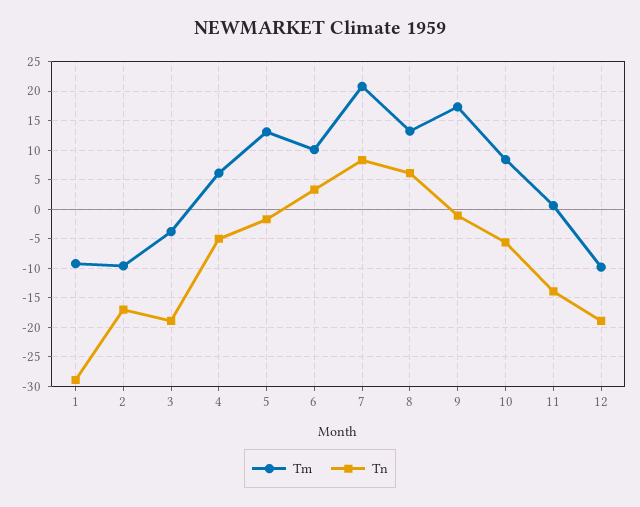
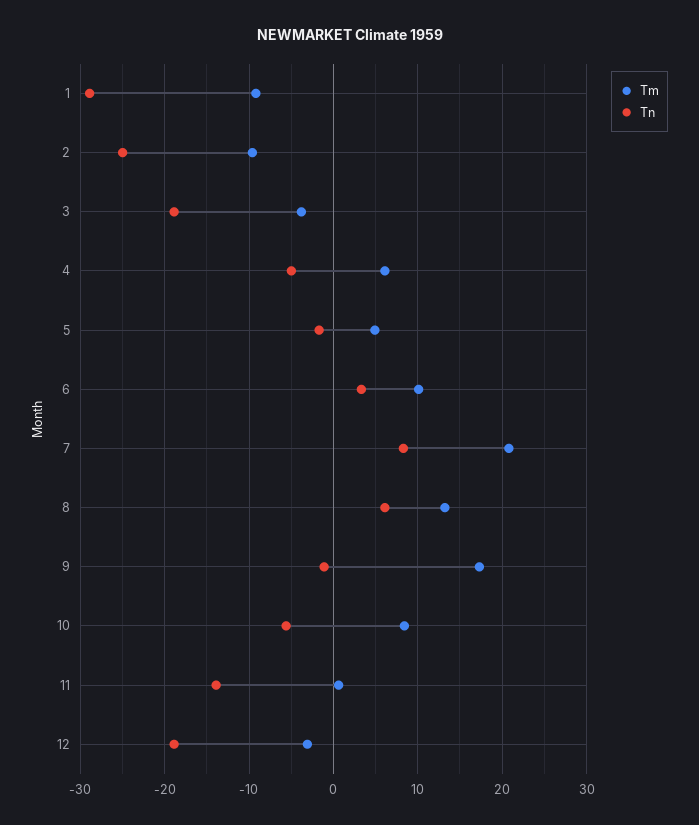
  {
    "Tm": {
      "1": -9,
      "2": -10,
      "3": -4,
      "4": 6,
-     "5": 12.5,
+     "5": 5,
      "6": 10,
      "7": 21,
      "8": 13,
      "9": 17,
      "10": 8,
      "11": 1,
-     "12": -10
+     "12": -3
    },
    "Tn": {
      "1": -29,
-     "2": -17.5,
+     "2": -25,
      "3": -19,
      "4": -5,
      "5": -2,
      "6": 3,
      "7": 8,
      "8": 6,
      "9": -1,
      "10": -6,
      "11": -14,
      "12": -19
    }
  }

